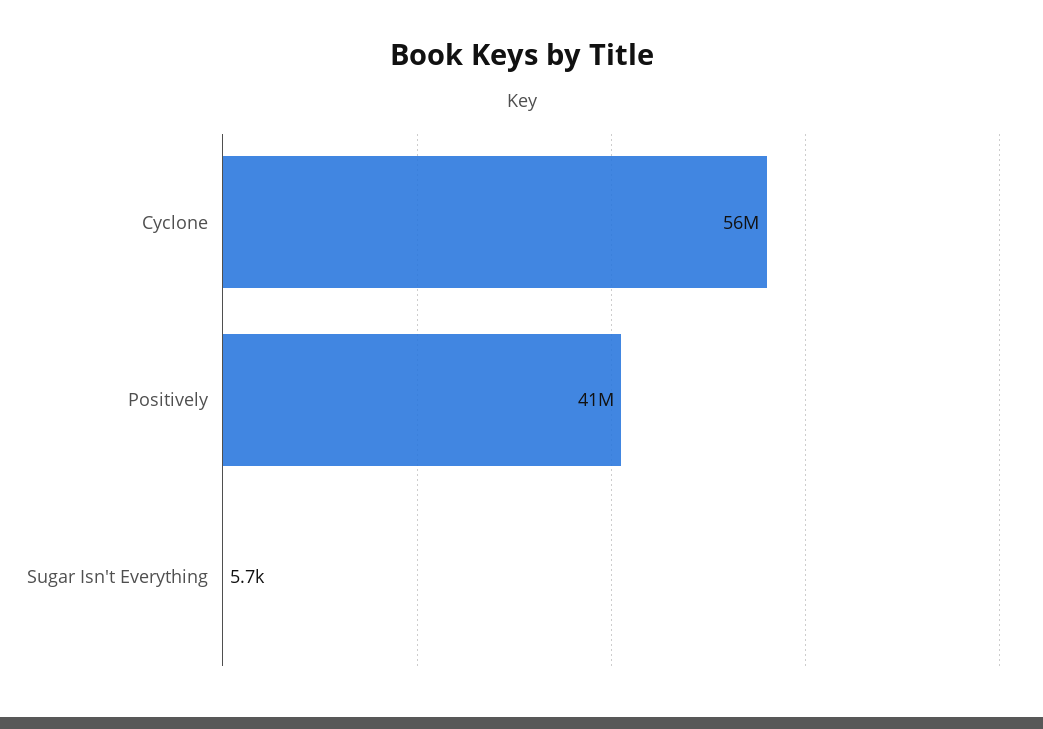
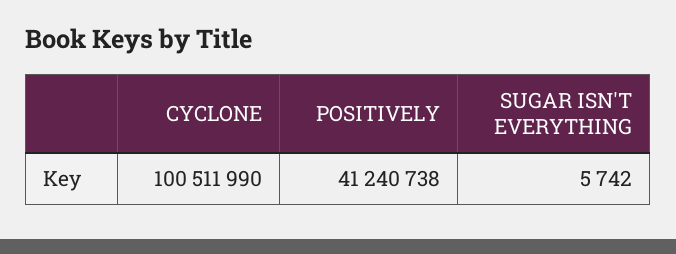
  {
-   "Cyclone": 56000000,
+   "Cyclone": 100511990,
    "Positively": 41240738,
    "Sugar Isn't Everything": 5742
  }

